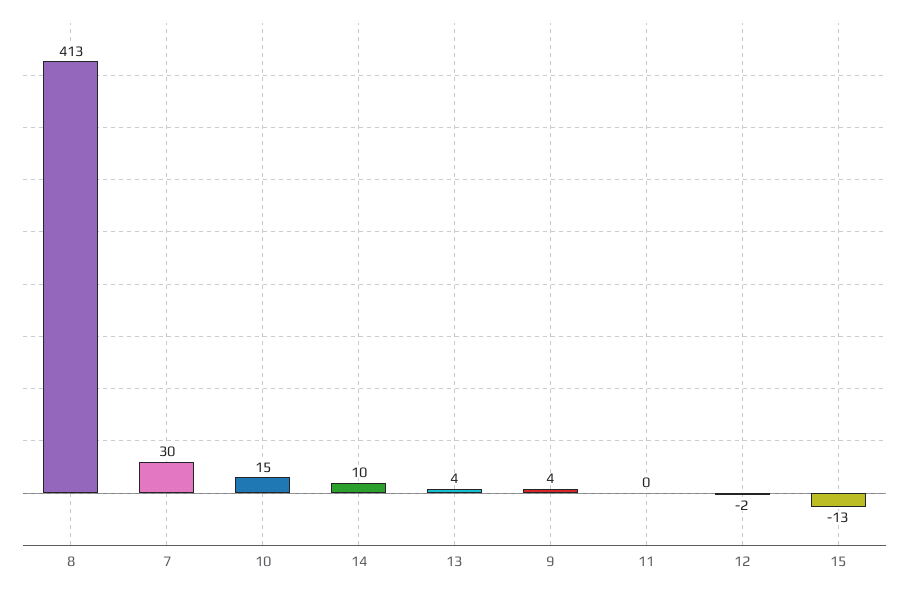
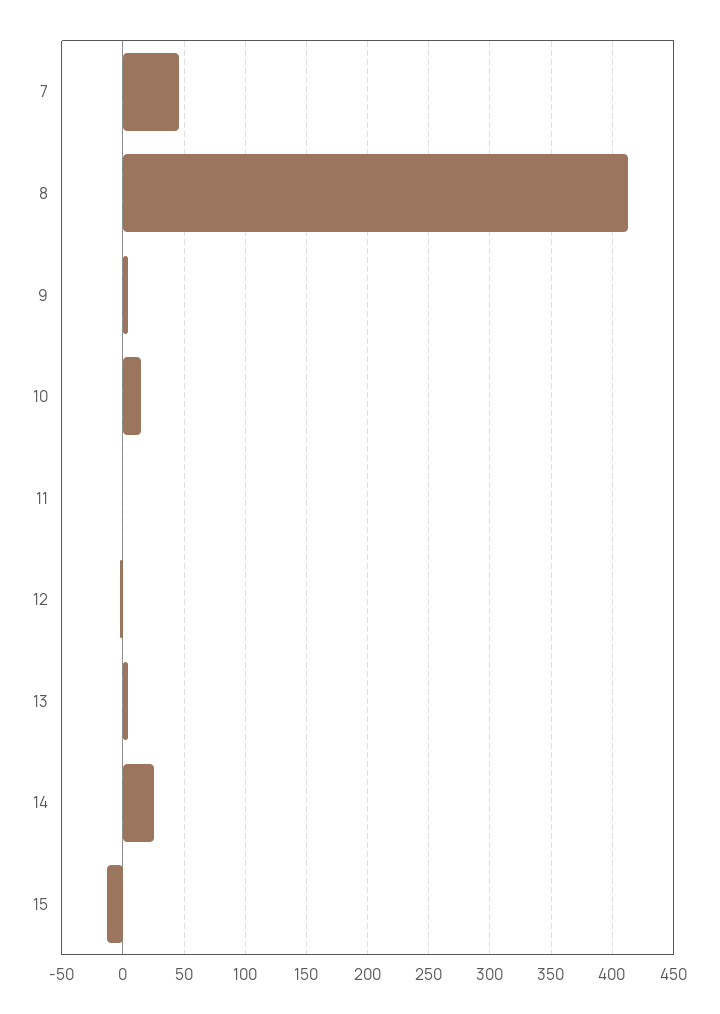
  {
    "8": 413,
-   "7": 30,
+   "7": 45,
    "10": 15,
-   "14": 10,
+   "14": 25,
    "13": 4,
    "9": 4,
    "11": 0,
    "12": -2,
    "15": -13
  }

